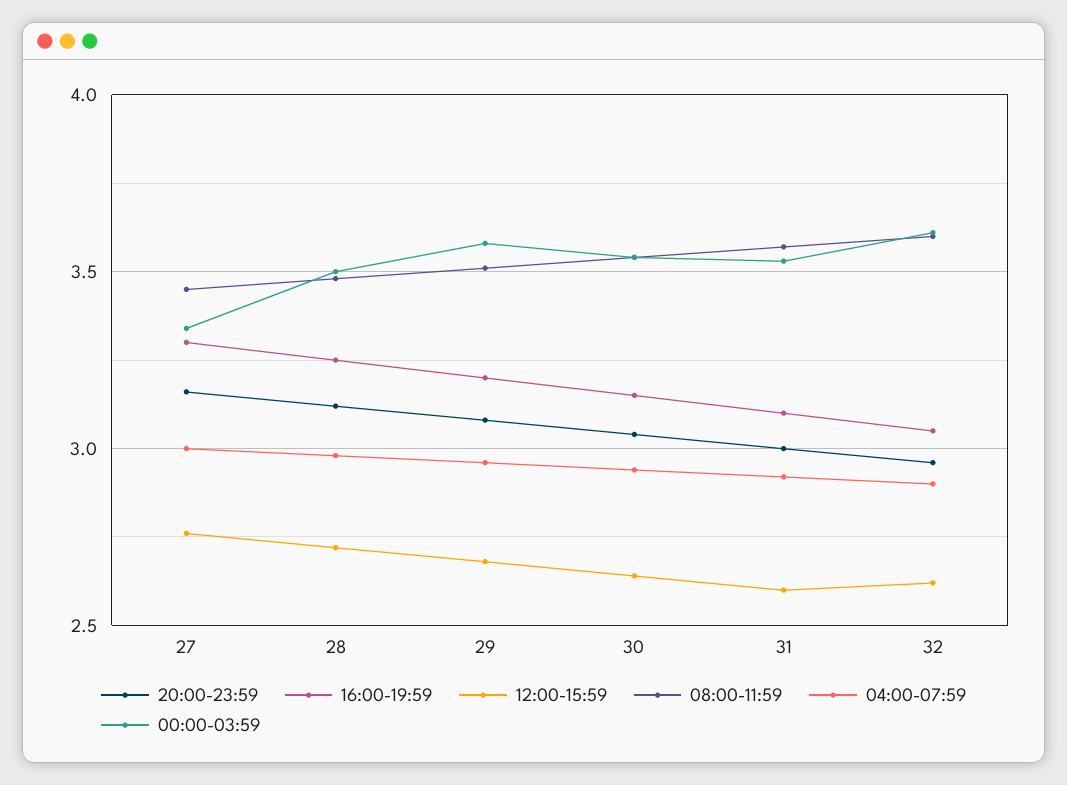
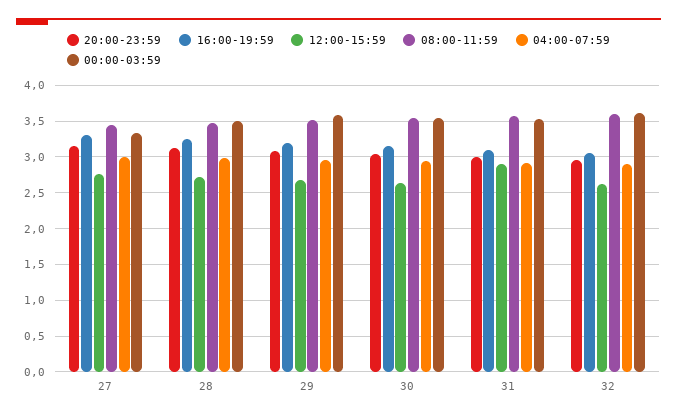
  {
    "20:00-23:59": {
      "27": 3.15,
      "28": 3.1,
      "29": 3.1,
      "30": 3.05,
      "31": 3,
      "32": 2.95
    },
    "16:00-19:59": {
      "27": 3.3,
      "28": 3.25,
      "29": 3.2,
      "30": 3.15,
      "31": 3.1,
      "32": 3.05
    },
    "12:00-15:59": {
      "27": 2.75,
      "28": 2.7,
      "29": 2.7,
      "30": 2.65,
-     "31": 2.6,
+     "31": 2.9,
      "32": 2.6
    },
    "08:00-11:59": {
      "27": 3.45,
      "28": 3.5,
      "29": 3.5,
      "30": 3.55,
      "31": 3.55,
      "32": 3.6
    },
    "04:00-07:59": {
      "27": 3,
      "28": 3,
      "29": 2.95,
      "30": 2.95,
      "31": 2.9,
      "32": 2.9
    },
    "00:00-03:59": {
      "27": 3.35,
      "28": 3.5,
      "29": 3.6,
      "30": 3.55,
      "31": 3.55,
      "32": 3.6
    }
  }

